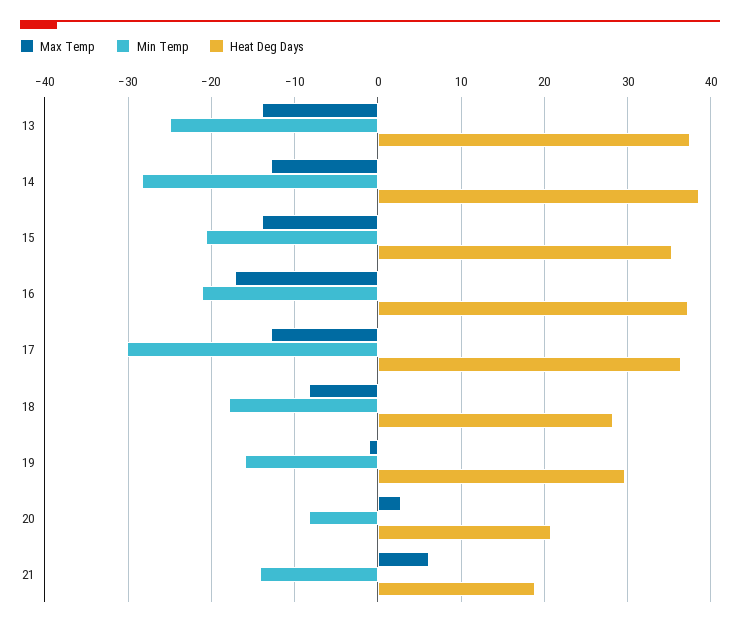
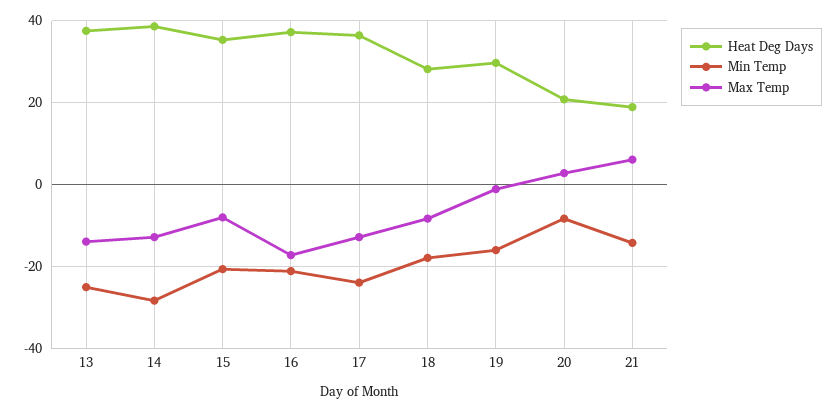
  {
    "Max Temp": {
      "13": -14,
      "14": -13,
-     "15": -14,
+     "15": -8,
      "16": -17,
      "17": -13,
      "18": -8,
      "19": -1,
      "20": 3,
      "21": 6
    },
    "Min Temp": {
      "13": -25,
      "14": -28,
      "15": -21,
      "16": -21,
-     "17": -30,
+     "17": -24,
      "18": -18,
      "19": -16,
      "20": -8,
      "21": -14
    },
    "Heat Deg Days": {
      "13": 38,
      "14": 39,
      "15": 35,
      "16": 37,
      "17": 36,
      "18": 28,
      "19": 30,
      "20": 21,
      "21": 19
    }
  }

